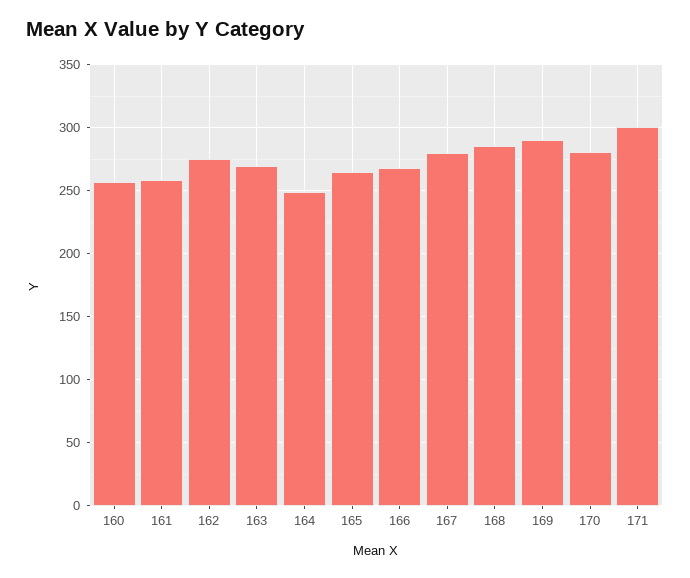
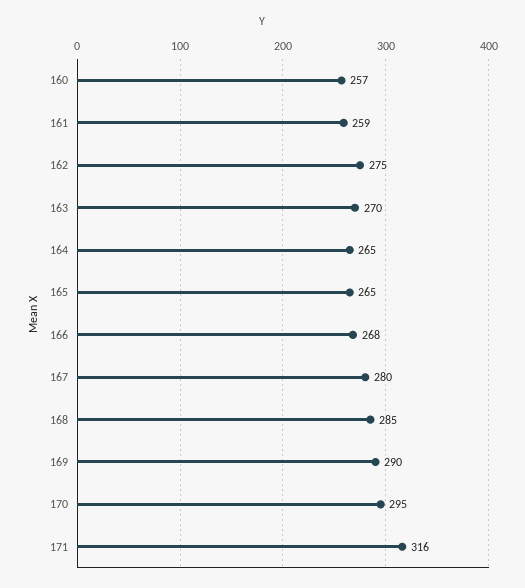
  {
    "160": 257,
    "161": 259,
    "162": 275,
    "163": 270,
-   "164": 250,
+   "164": 265,
    "165": 265,
    "166": 268,
    "167": 280,
    "168": 285,
    "169": 290,
-   "170": 280,
+   "170": 295,
-   "171": 300
+   "171": 316
  }

